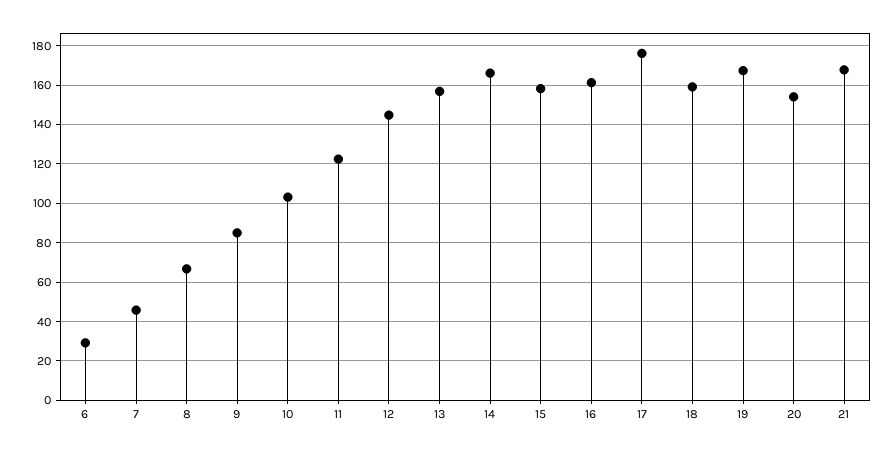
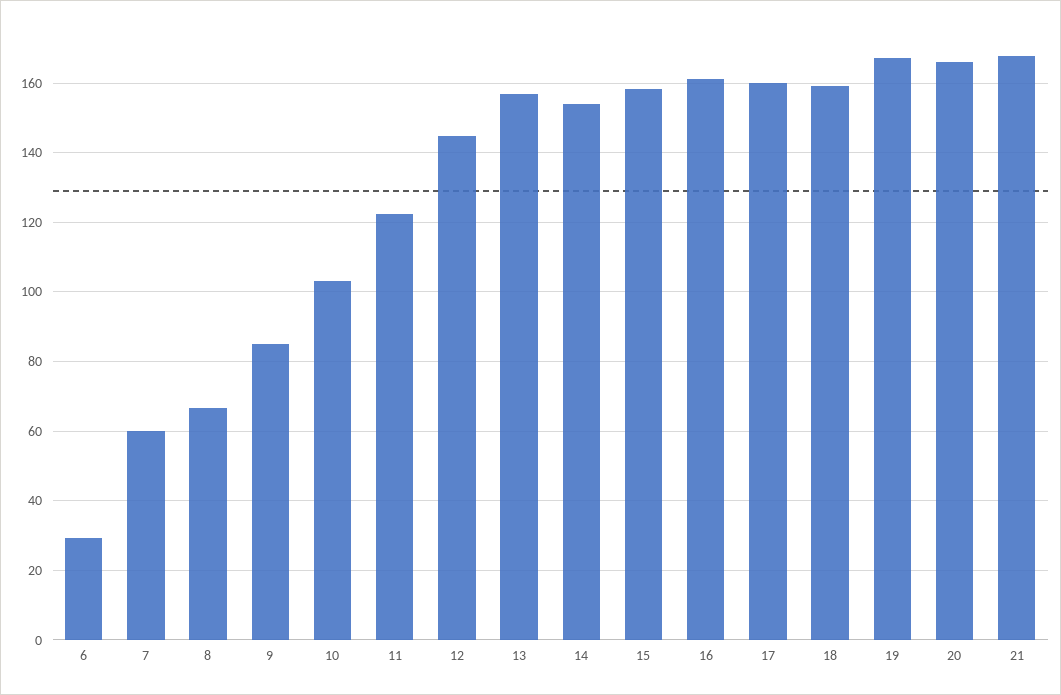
  {
    "6": 30,
-   "7": 45,
+   "7": 60,
    "8": 66,
    "9": 86,
    "10": 104,
    "11": 122,
    "12": 144,
    "13": 156,
-   "14": 165,
+   "14": 154,
    "15": 158,
    "16": 162,
-   "17": 175,
+   "17": 160,
    "18": 160,
    "19": 168,
-   "20": 155,
+   "20": 166,
    "21": 168
  }

